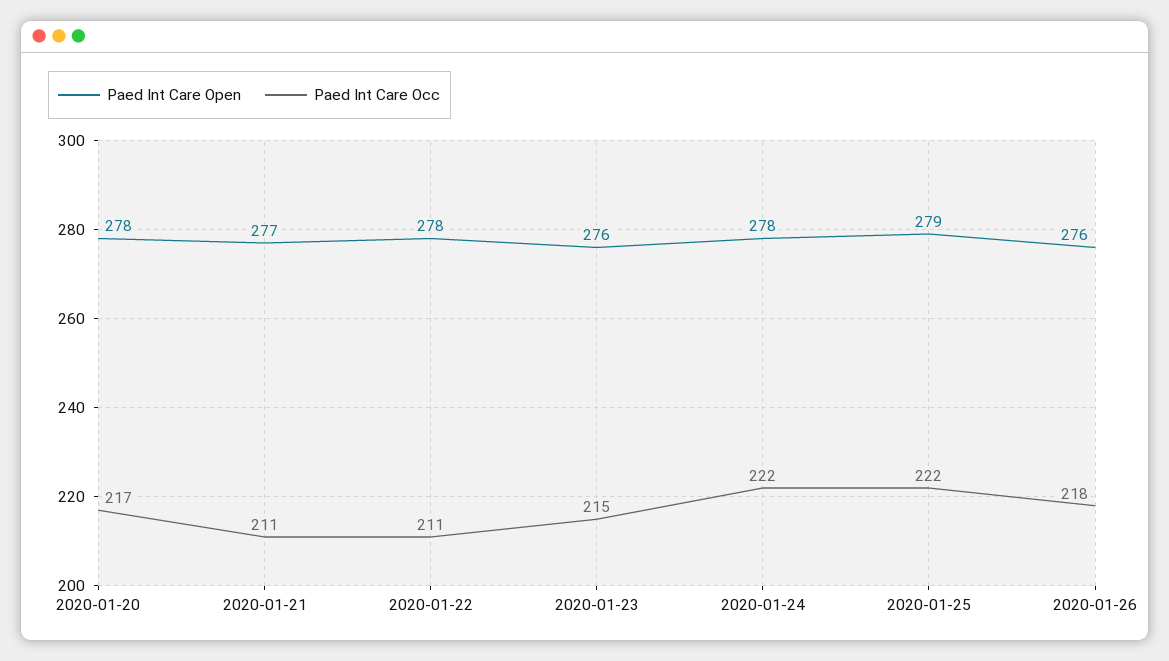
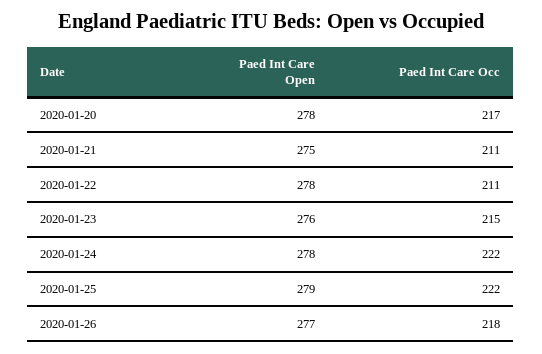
  {
    "Paed Int Care Open": {
      "2020-01-20": 278,
-     "2020-01-21": 277,
+     "2020-01-21": 275,
      "2020-01-22": 278,
      "2020-01-23": 276,
      "2020-01-24": 278,
      "2020-01-25": 279,
-     "2020-01-26": 276
+     "2020-01-26": 277
    },
    "Paed Int Care Occ": {
      "2020-01-20": 217,
      "2020-01-21": 211,
      "2020-01-22": 211,
      "2020-01-23": 215,
      "2020-01-24": 222,
      "2020-01-25": 222,
      "2020-01-26": 218
    }
  }

